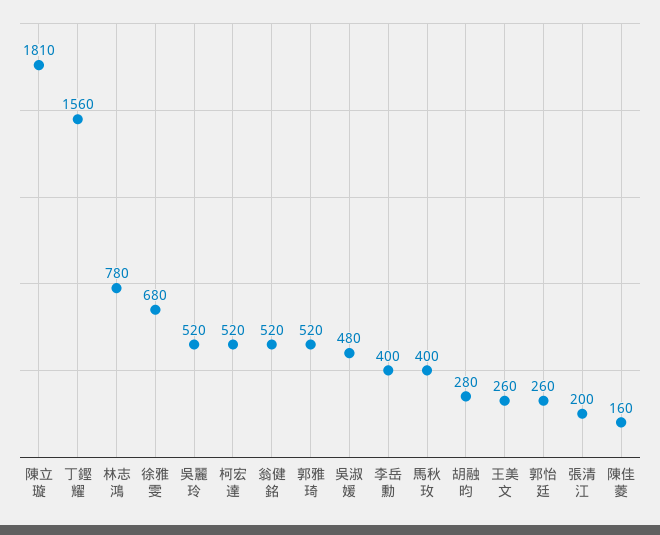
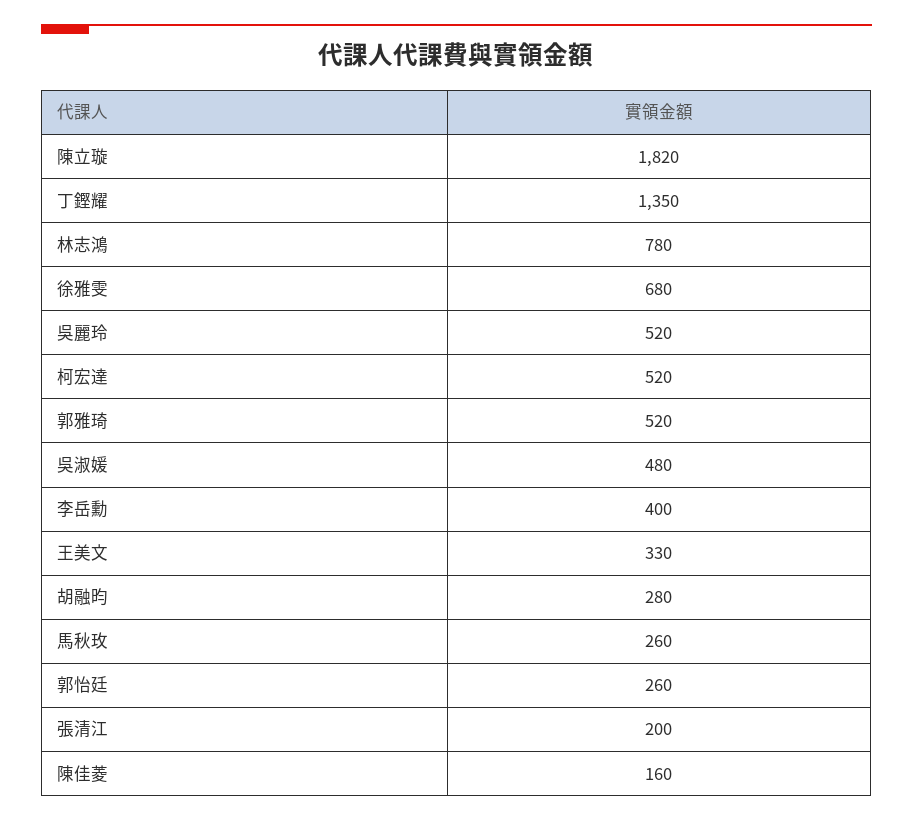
  {
-   "陳立璇": 1810,
+   "陳立璇": 1820,
-   "丁鏗耀": 1560,
+   "丁鏗耀": 1350,
    "林志鴻": 780,
    "徐雅雯": 680,
    "吳麗玲": 520,
    "柯宏達": 520,
-   "翁健銘": 520,
    "郭雅琦": 520,
    "吳淑媛": 480,
    "李岳勳": 400,
-   "馬秋玫": 400,
+   "馬秋玫": 260,
    "胡融昀": 280,
-   "王美文": 260,
+   "王美文": 330,
    "郭怡廷": 260,
    "張清江": 200,
    "陳佳菱": 160
  }

